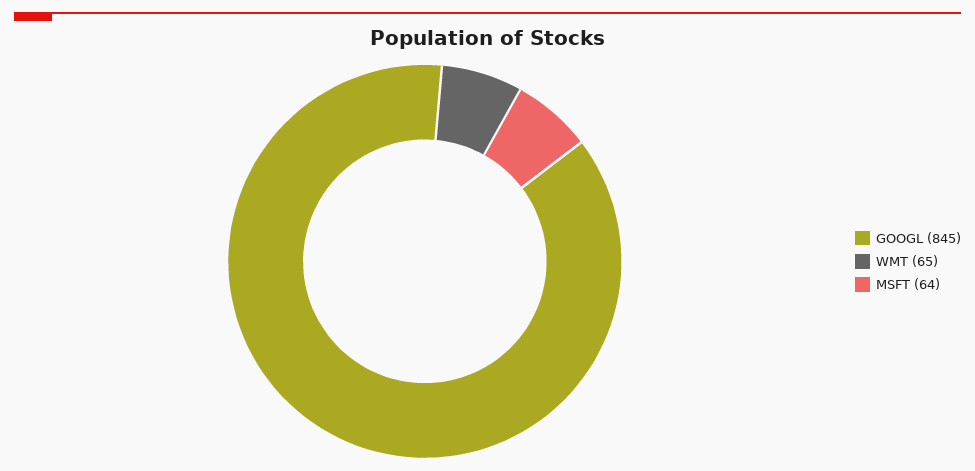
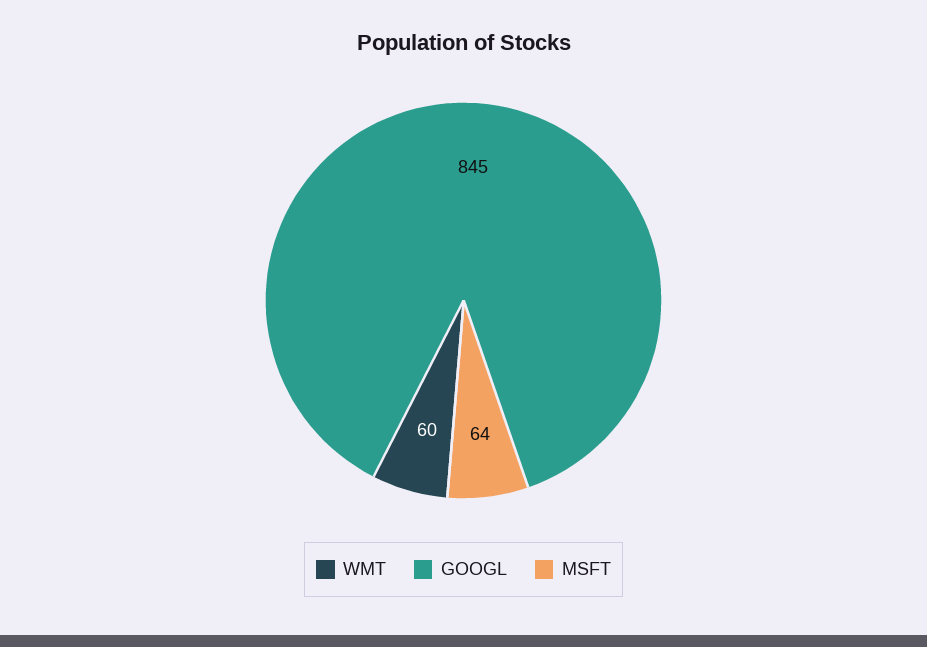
  {
    "GOOGL": 845,
-   "WMT": 65,
+   "WMT": 60,
    "MSFT": 64
  }

